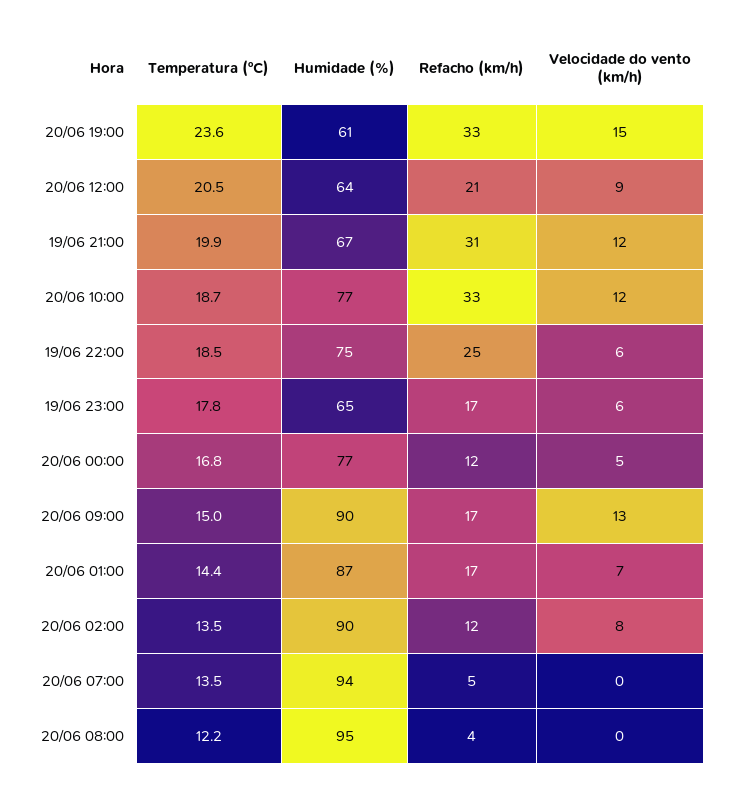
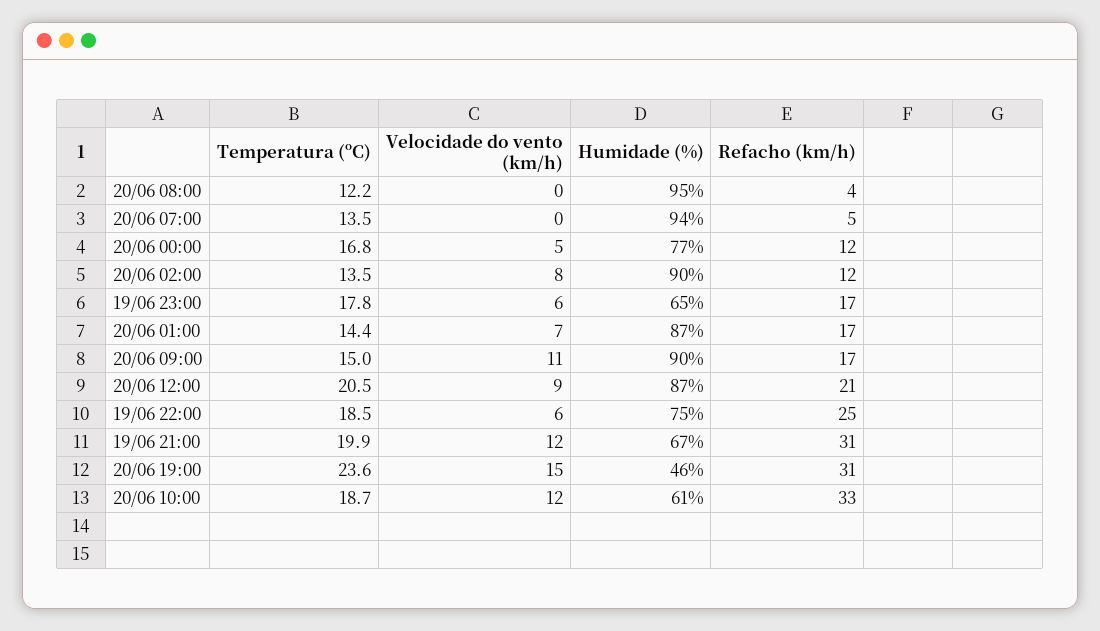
  {
    "Temperatura (ºC)": {
      "20/06 19:00": 23.6,
      "20/06 12:00": 20.5,
      "19/06 21:00": 19.9,
      "20/06 10:00": 18.7,
      "19/06 22:00": 18.5,
      "19/06 23:00": 17.8,
      "20/06 00:00": 16.8,
      "20/06 09:00": 15,
      "20/06 01:00": 14.4,
      "20/06 02:00": 13.5,
      "20/06 07:00": 13.5,
      "20/06 08:00": 12.2
    },
    "Humidade (%)": {
-     "20/06 19:00": 61,
+     "20/06 19:00": 46,
-     "20/06 12:00": 64,
+     "20/06 12:00": 87,
      "19/06 21:00": 67,
-     "20/06 10:00": 77,
+     "20/06 10:00": 61,
      "19/06 22:00": 75,
      "19/06 23:00": 65,
      "20/06 00:00": 77,
      "20/06 09:00": 90,
      "20/06 01:00": 87,
      "20/06 02:00": 90,
      "20/06 07:00": 94,
      "20/06 08:00": 95
    },
    "Refacho (km/h)": {
-     "20/06 19:00": 33,
+     "20/06 19:00": 31,
      "20/06 12:00": 21,
      "19/06 21:00": 31,
      "20/06 10:00": 33,
      "19/06 22:00": 25,
      "19/06 23:00": 17,
      "20/06 00:00": 12,
      "20/06 09:00": 17,
      "20/06 01:00": 17,
      "20/06 02:00": 12,
      "20/06 07:00": 5,
      "20/06 08:00": 4
    },
    "Velocidade do vento (km/h)": {
      "20/06 19:00": 15,
      "20/06 12:00": 9,
      "19/06 21:00": 12,
      "20/06 10:00": 12,
      "19/06 22:00": 6,
      "19/06 23:00": 6,
      "20/06 00:00": 5,
-     "20/06 09:00": 13,
+     "20/06 09:00": 11,
      "20/06 01:00": 7,
      "20/06 02:00": 8,
      "20/06 07:00": 0,
      "20/06 08:00": 0
    }
  }

